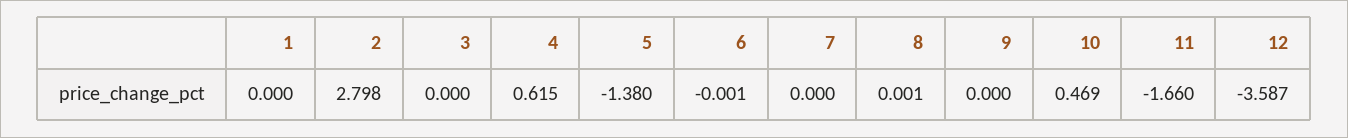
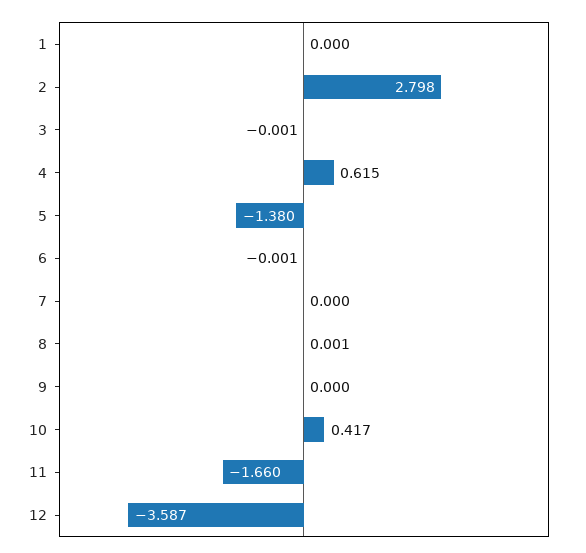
  {
    "1": 0,
    "2": 2.798,
-   "3": 0,
+   "3": -0.001,
    "4": 0.615,
    "5": -1.38,
    "6": -0.001,
    "7": 0,
    "8": 0.001,
    "9": 0,
-   "10": 0.469,
+   "10": 0.417,
    "11": -1.66,
    "12": -3.587
  }

